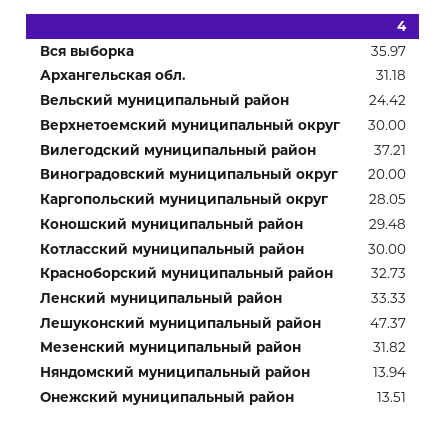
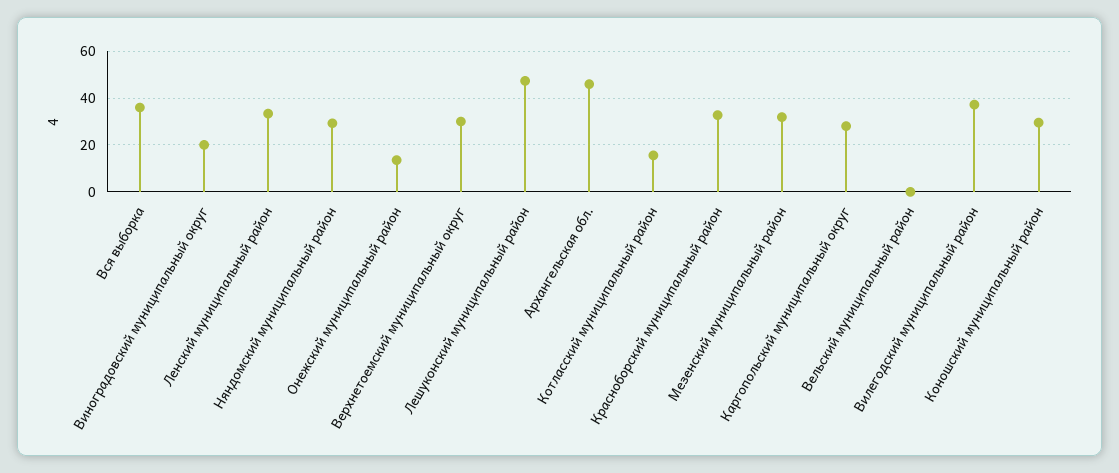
  {
    "Вся выборка": 35.97,
-   "Архангельская обл.": 31.18,
+   "Архангельская обл.": 45,
-   "Вельский муниципальный район": 24.42,
+   "Вельский муниципальный район": 0,
    "Верхнетоемский муниципальный округ": 30,
    "Вилегодский муниципальный район": 37.21,
    "Виноградовский муниципальный округ": 20,
    "Каргопольский муниципальный округ": 28.05,
    "Коношский муниципальный район": 29.48,
-   "Котласский муниципальный район": 30,
+   "Котласский муниципальный район": 15,
    "Красноборский муниципальный район": 32.73,
    "Ленский муниципальный район": 33.33,
    "Лешуконский муниципальный район": 47.37,
    "Мезенский муниципальный район": 31.82,
-   "Няндомский муниципальный район": 13.94,
+   "Няндомский муниципальный район": 30,
    "Онежский муниципальный район": 13.51
  }

